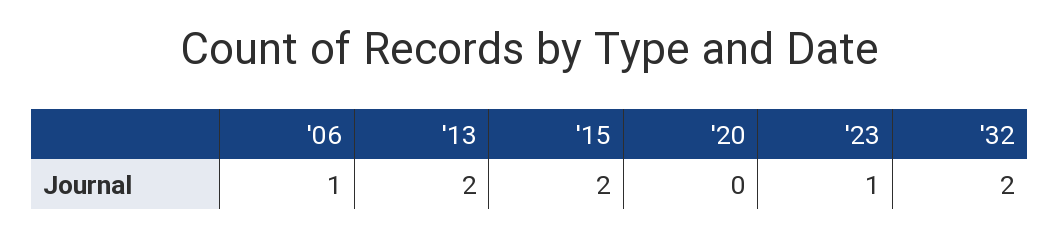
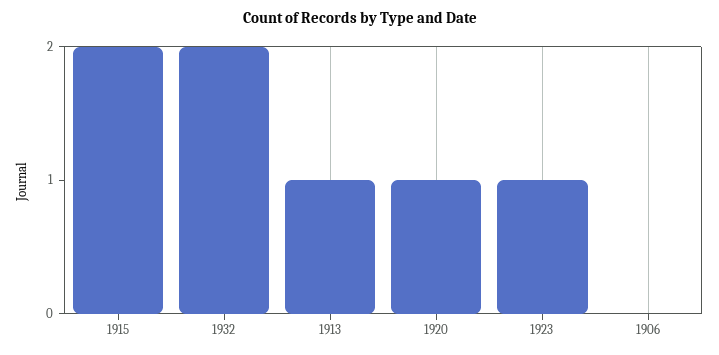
  {
-   "'06": 1,
+   "'06": 0,
-   "'13": 2,
+   "'13": 1,
    "'15": 2,
-   "'20": 0,
+   "'20": 1,
    "'23": 1,
    "'32": 2
  }

